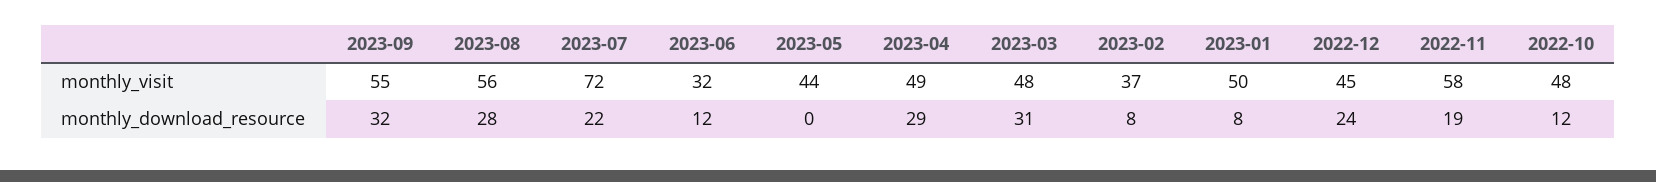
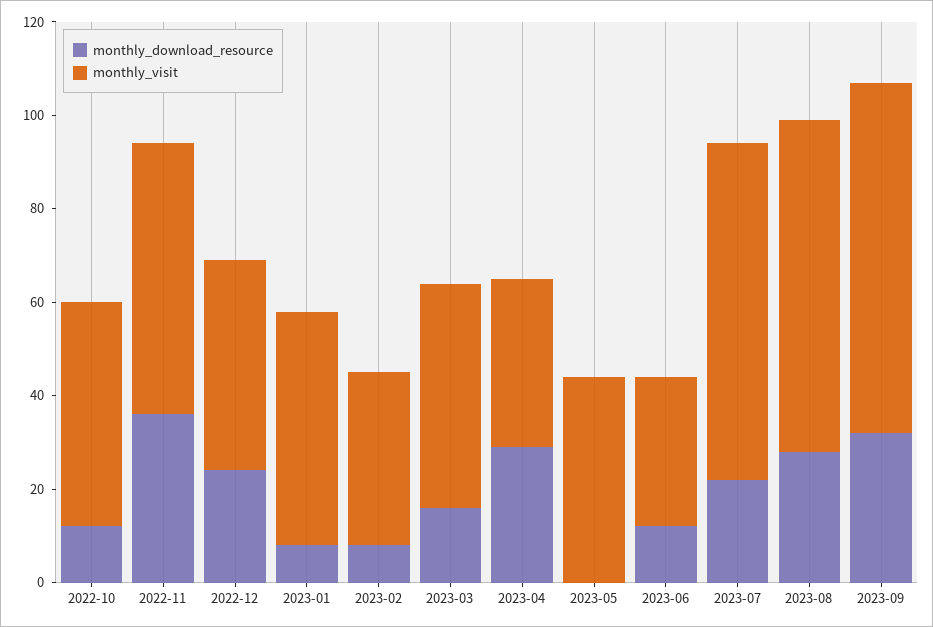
  {
    "monthly_visit": {
-     "2023-09": 55,
+     "2023-09": 75,
-     "2023-08": 56,
+     "2023-08": 70,
      "2023-07": 72,
      "2023-06": 32,
      "2023-05": 44,
-     "2023-04": 49,
+     "2023-04": 35,
      "2023-03": 48,
      "2023-02": 37,
      "2023-01": 50,
      "2022-12": 45,
      "2022-11": 58,
      "2022-10": 48
    },
    "monthly_download_resource": {
      "2023-09": 32,
      "2023-08": 28,
      "2023-07": 22,
      "2023-06": 12,
      "2023-05": 0,
      "2023-04": 29,
-     "2023-03": 31,
+     "2023-03": 15,
      "2023-02": 8,
      "2023-01": 8,
      "2022-12": 24,
-     "2022-11": 19,
+     "2022-11": 35,
      "2022-10": 12
    }
  }

